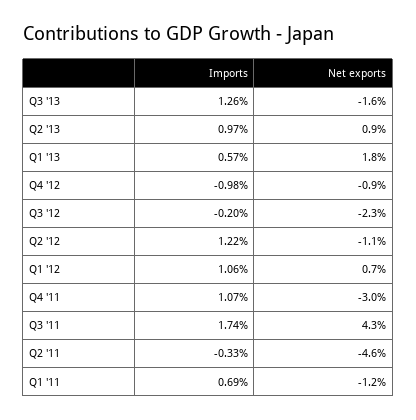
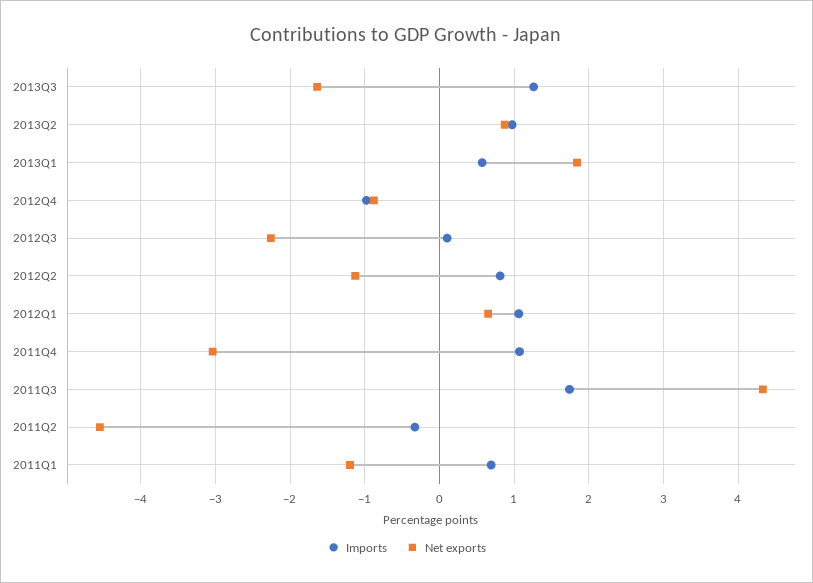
  {
    "Imports": {
      "Q3 '13": 1.26,
      "Q2 '13": 0.97,
      "Q1 '13": 0.57,
      "Q4 '12": -0.98,
-     "Q3 '12": -0.2,
+     "Q3 '12": 0.1,
-     "Q2 '12": 1.22,
+     "Q2 '12": 0.8,
      "Q1 '12": 1.06,
      "Q4 '11": 1.07,
      "Q3 '11": 1.74,
      "Q2 '11": -0.33,
      "Q1 '11": 0.69
    },
    "Net exports": {
      "Q3 '13": -1.6,
      "Q2 '13": 0.9,
      "Q1 '13": 1.8,
      "Q4 '12": -0.9,
      "Q3 '12": -2.3,
      "Q2 '12": -1.1,
      "Q1 '12": 0.7,
      "Q4 '11": -3,
      "Q3 '11": 4.3,
      "Q2 '11": -4.6,
      "Q1 '11": -1.2
    }
  }

